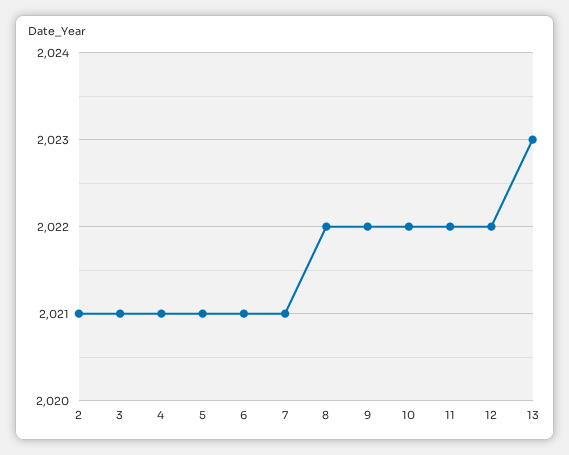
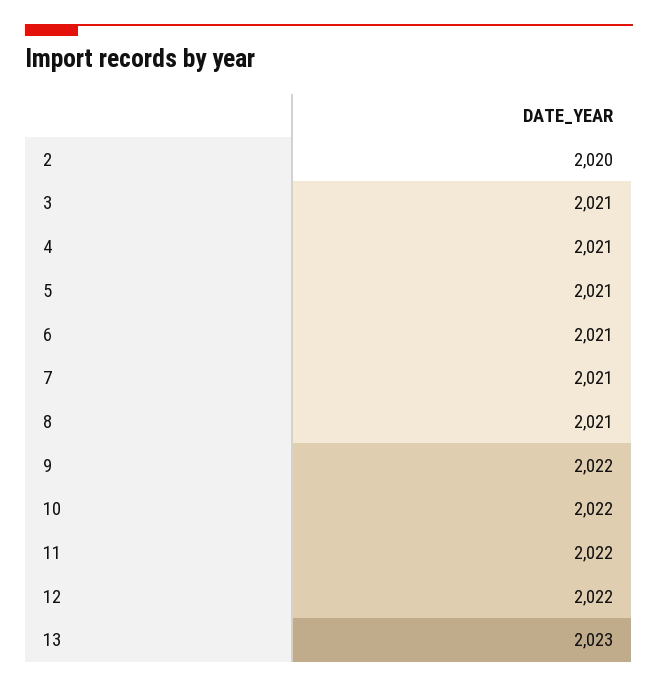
  {
-   "2": 2021,
+   "2": 2020,
    "3": 2021,
    "4": 2021,
    "5": 2021,
    "6": 2021,
    "7": 2021,
-   "8": 2022,
+   "8": 2021,
    "9": 2022,
    "10": 2022,
    "11": 2022,
    "12": 2022,
    "13": 2023
  }

